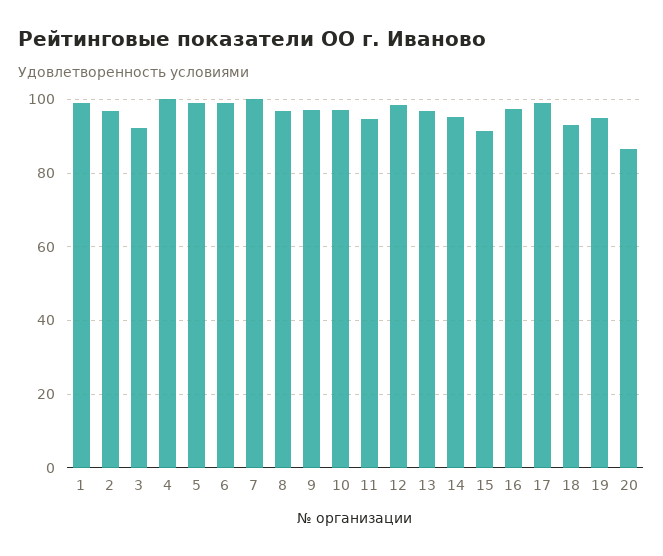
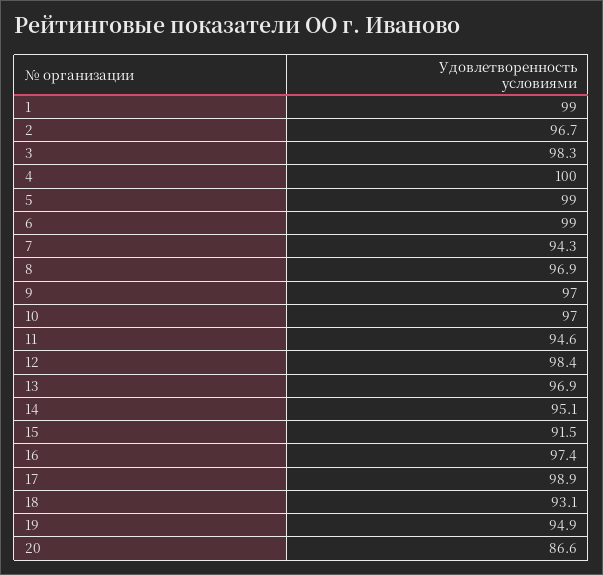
  {
    "1": 99,
    "2": 96.7,
-   "3": 92,
+   "3": 98.3,
    "4": 100,
    "5": 99,
    "6": 99,
-   "7": 100,
+   "7": 94.3,
    "8": 96.9,
    "9": 97,
    "10": 97,
    "11": 94.6,
    "12": 98.4,
    "13": 96.9,
    "14": 95.1,
    "15": 91.5,
    "16": 97.4,
    "17": 98.9,
    "18": 93.1,
    "19": 94.9,
    "20": 86.6
  }

